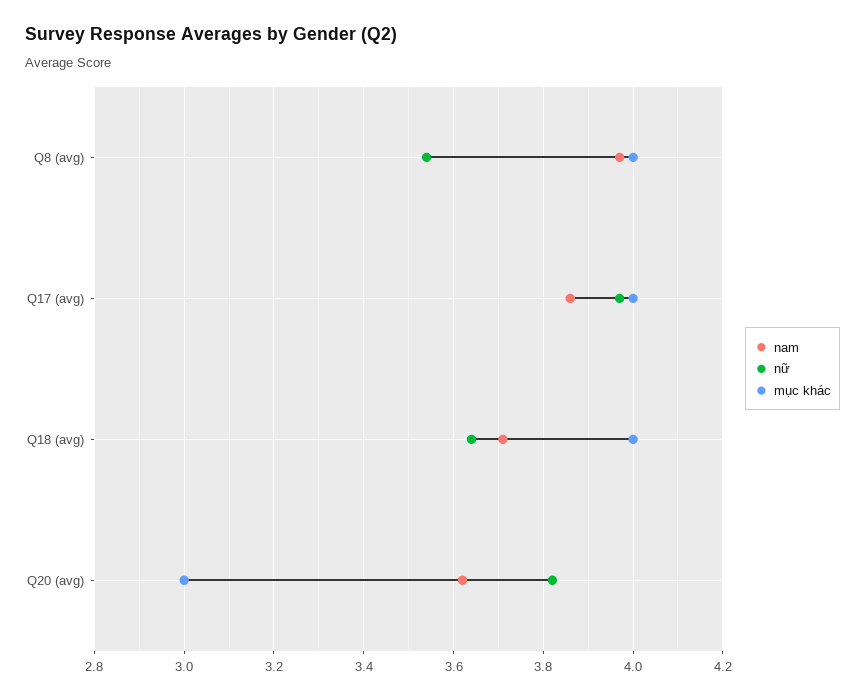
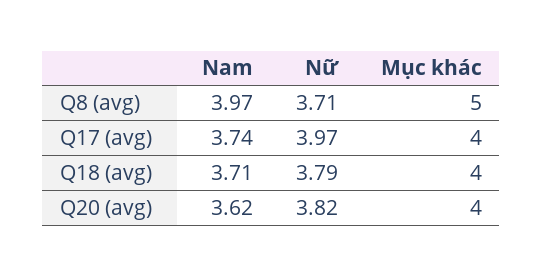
  {
    "nam": {
      "Q8 (avg)": 3.97,
-     "Q17 (avg)": 3.85,
+     "Q17 (avg)": 3.74,
      "Q18 (avg)": 3.71,
      "Q20 (avg)": 3.62
    },
    "nữ": {
-     "Q8 (avg)": 3.55,
+     "Q8 (avg)": 3.71,
      "Q17 (avg)": 3.97,
-     "Q18 (avg)": 3.65,
+     "Q18 (avg)": 3.79,
      "Q20 (avg)": 3.82
    },
    "mục khác": {
-     "Q8 (avg)": 4,
+     "Q8 (avg)": 5,
      "Q17 (avg)": 4,
      "Q18 (avg)": 4,
-     "Q20 (avg)": 3
+     "Q20 (avg)": 4
    }
  }

